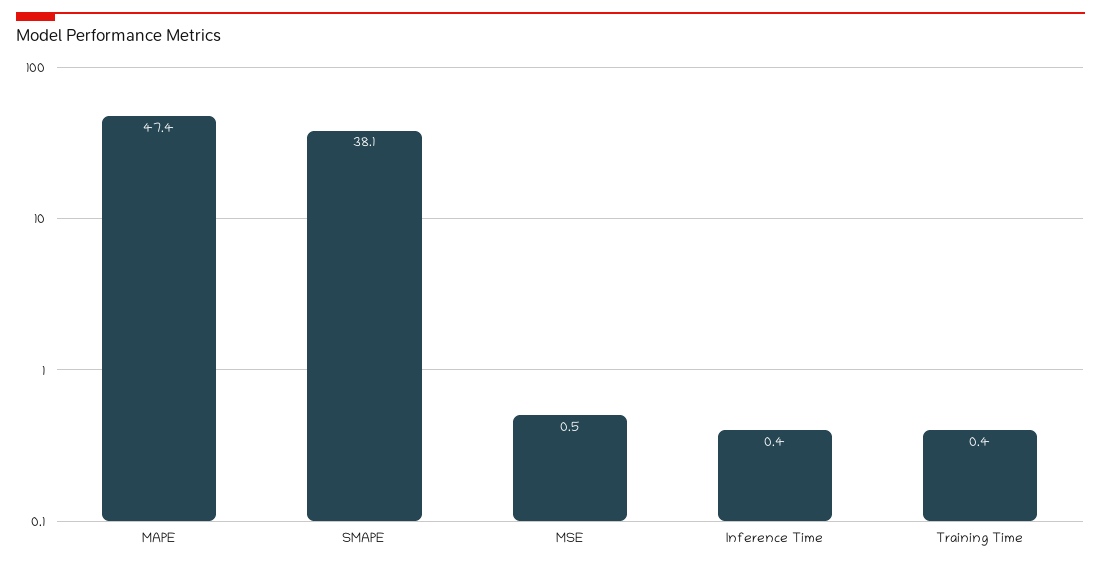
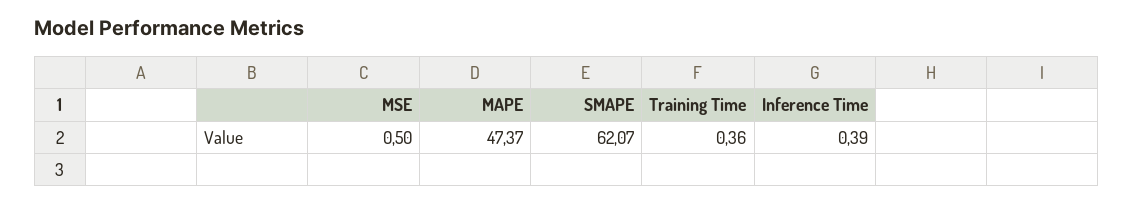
  {
    "MAPE": 47.37,
-   "SMAPE": 38.1,
+   "SMAPE": 62.07,
    "MSE": 0.5,
    "Inference Time": 0.39,
    "Training Time": 0.36
  }

